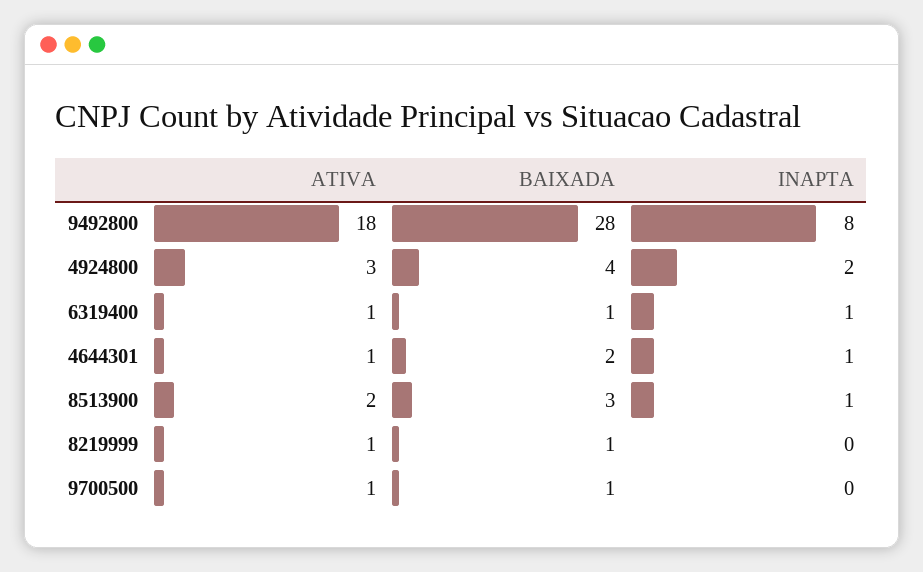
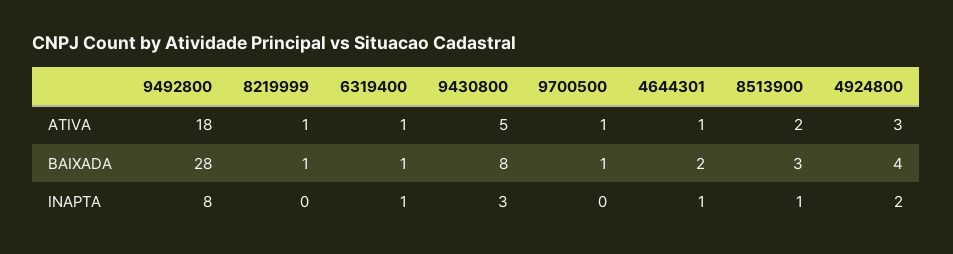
  {
    "ATIVA": {
      "9492800": 18,
      "4924800": 3,
      "6319400": 1,
      "4644301": 1,
      "8513900": 2,
      "8219999": 1,
-     "9700500": 1
+     "9700500": 1,
+     "9430800": 5
    },
    "BAIXADA": {
      "9492800": 28,
      "4924800": 4,
      "6319400": 1,
      "4644301": 2,
      "8513900": 3,
      "8219999": 1,
-     "9700500": 1
+     "9700500": 1,
+     "9430800": 8
    },
    "INAPTA": {
      "9492800": 8,
      "4924800": 2,
      "6319400": 1,
      "4644301": 1,
      "8513900": 1,
      "8219999": 0,
-     "9700500": 0
+     "9700500": 0,
+     "9430800": 3
    }
  }

